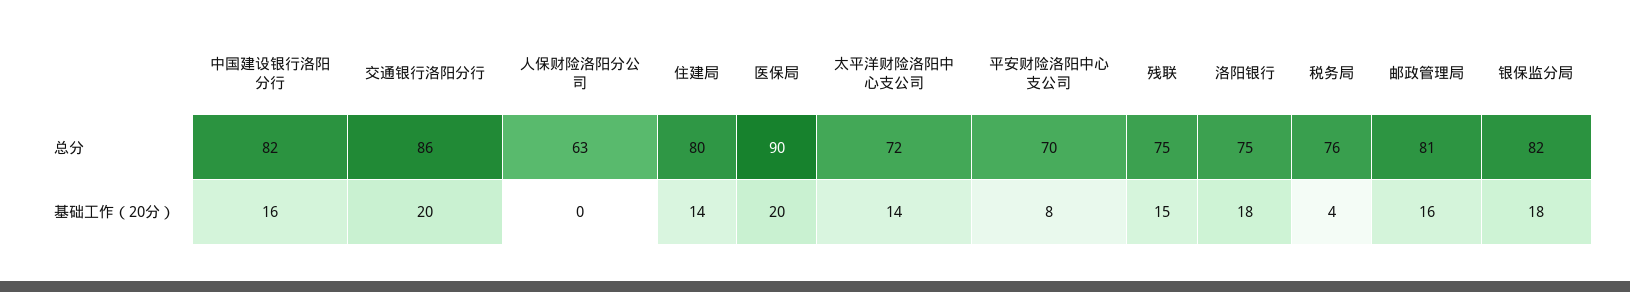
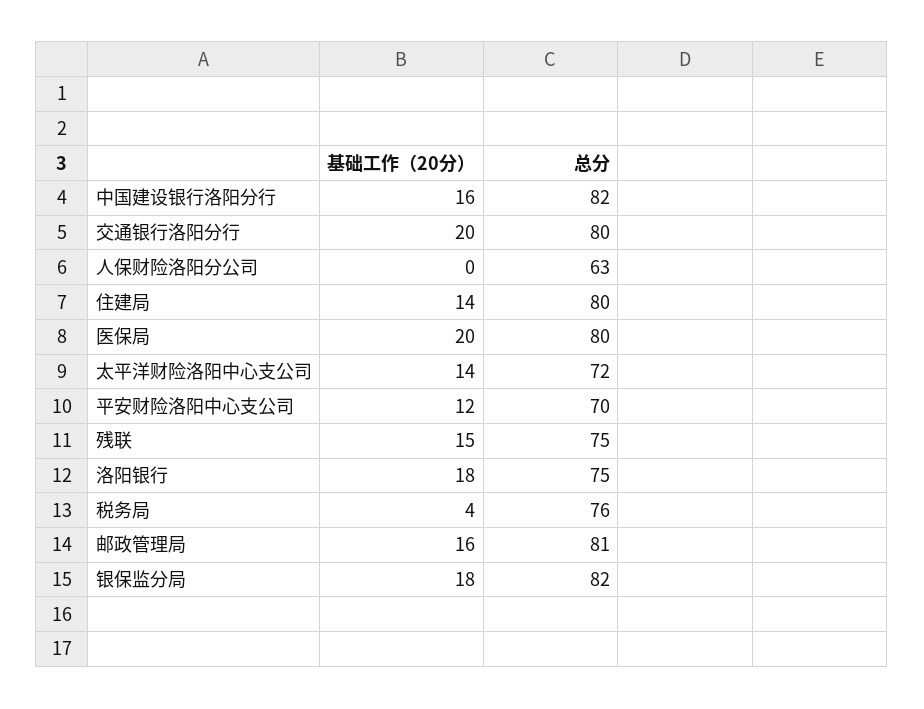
  {
    "中国建设银行洛阳分行": {
      "总分": 82,
      "基础工作（20分）": 16
    },
    "交通银行洛阳分行": {
-     "总分": 86,
+     "总分": 80,
      "基础工作（20分）": 20
    },
    "人保财险洛阳分公司": {
      "总分": 63,
      "基础工作（20分）": 0
    },
    "住建局": {
      "总分": 80,
      "基础工作（20分）": 14
    },
    "医保局": {
-     "总分": 90,
+     "总分": 80,
      "基础工作（20分）": 20
    },
    "太平洋财险洛阳中心支公司": {
      "总分": 72,
      "基础工作（20分）": 14
    },
    "平安财险洛阳中心支公司": {
      "总分": 70,
-     "基础工作（20分）": 8
+     "基础工作（20分）": 12
    },
    "残联": {
      "总分": 75,
      "基础工作（20分）": 15
    },
    "洛阳银行": {
      "总分": 75,
      "基础工作（20分）": 18
    },
    "税务局": {
      "总分": 76,
      "基础工作（20分）": 4
    },
    "邮政管理局": {
      "总分": 81,
      "基础工作（20分）": 16
    },
    "银保监分局": {
      "总分": 82,
      "基础工作（20分）": 18
    }
  }

